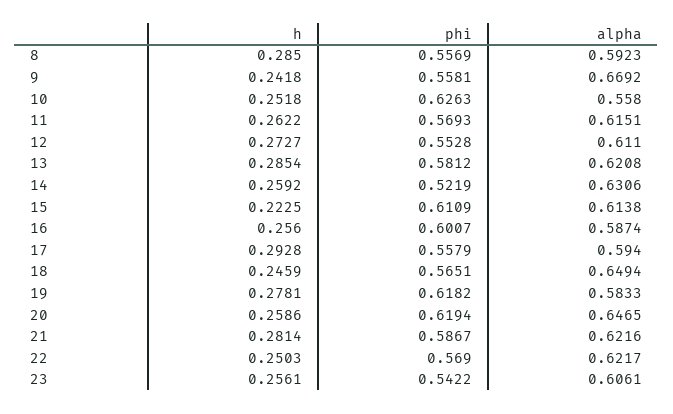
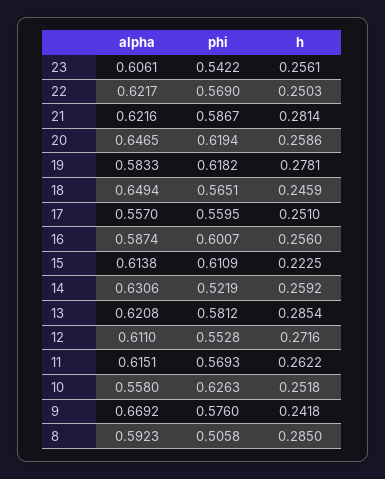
  {
    "h": {
      "8": 0.285,
      "9": 0.2418,
      "10": 0.2518,
      "11": 0.2622,
-     "12": 0.2727,
+     "12": 0.2716,
      "13": 0.2854,
      "14": 0.2592,
      "15": 0.2225,
      "16": 0.256,
-     "17": 0.2928,
+     "17": 0.251,
      "18": 0.2459,
      "19": 0.2781,
      "20": 0.2586,
      "21": 0.2814,
      "22": 0.2503,
      "23": 0.2561
    },
    "phi": {
-     "8": 0.5569,
+     "8": 0.5058,
-     "9": 0.5581,
+     "9": 0.576,
      "10": 0.6263,
      "11": 0.5693,
      "12": 0.5528,
      "13": 0.5812,
      "14": 0.5219,
      "15": 0.6109,
      "16": 0.6007,
-     "17": 0.5579,
+     "17": 0.5595,
      "18": 0.5651,
      "19": 0.6182,
      "20": 0.6194,
      "21": 0.5867,
      "22": 0.569,
      "23": 0.5422
    },
    "alpha": {
      "8": 0.5923,
      "9": 0.6692,
      "10": 0.558,
      "11": 0.6151,
      "12": 0.611,
      "13": 0.6208,
      "14": 0.6306,
      "15": 0.6138,
      "16": 0.5874,
-     "17": 0.594,
+     "17": 0.557,
      "18": 0.6494,
      "19": 0.5833,
      "20": 0.6465,
      "21": 0.6216,
      "22": 0.6217,
      "23": 0.6061
    }
  }

